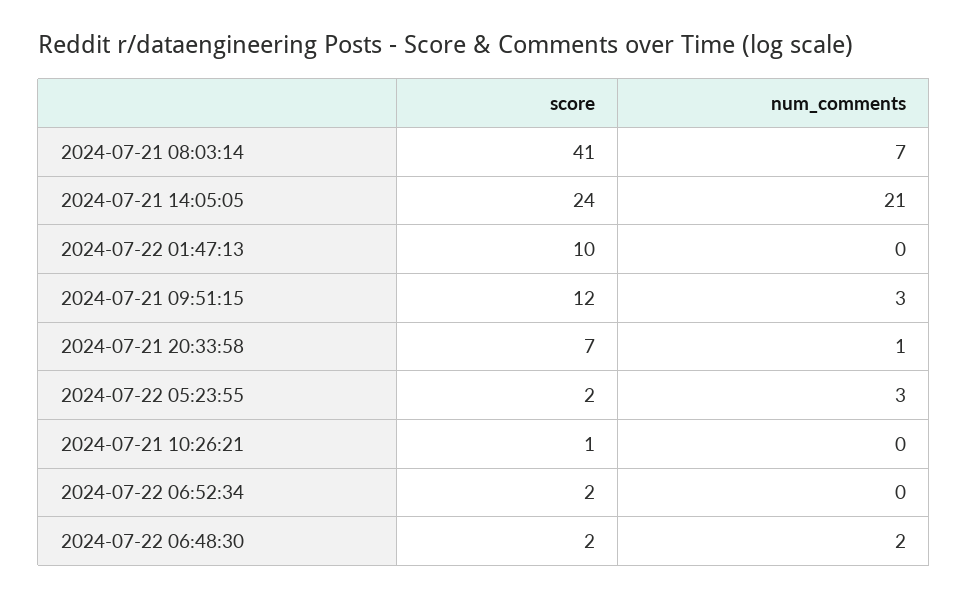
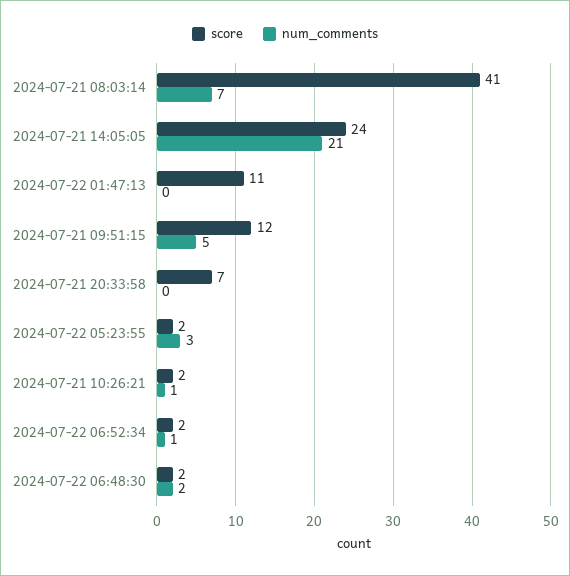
  {
    "score": {
      "2024-07-21 08:03:14": 41,
      "2024-07-21 14:05:05": 24,
-     "2024-07-22 01:47:13": 10,
+     "2024-07-22 01:47:13": 11,
      "2024-07-21 09:51:15": 12,
      "2024-07-21 20:33:58": 7,
      "2024-07-22 05:23:55": 2,
-     "2024-07-21 10:26:21": 1,
+     "2024-07-21 10:26:21": 2,
      "2024-07-22 06:52:34": 2,
      "2024-07-22 06:48:30": 2
    },
    "num_comments": {
      "2024-07-21 08:03:14": 7,
      "2024-07-21 14:05:05": 21,
      "2024-07-22 01:47:13": 0,
-     "2024-07-21 09:51:15": 3,
+     "2024-07-21 09:51:15": 5,
-     "2024-07-21 20:33:58": 1,
+     "2024-07-21 20:33:58": 0,
      "2024-07-22 05:23:55": 3,
-     "2024-07-21 10:26:21": 0,
+     "2024-07-21 10:26:21": 1,
-     "2024-07-22 06:52:34": 0,
+     "2024-07-22 06:52:34": 1,
      "2024-07-22 06:48:30": 2
    }
  }

